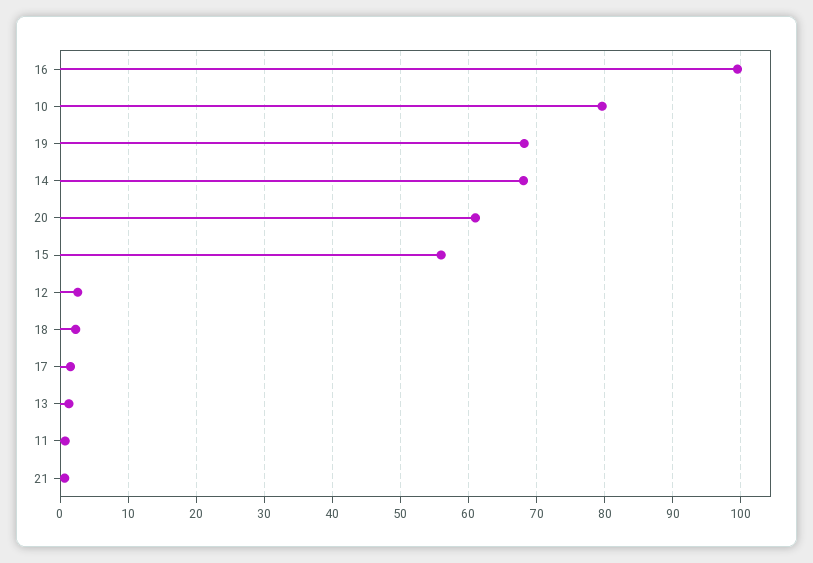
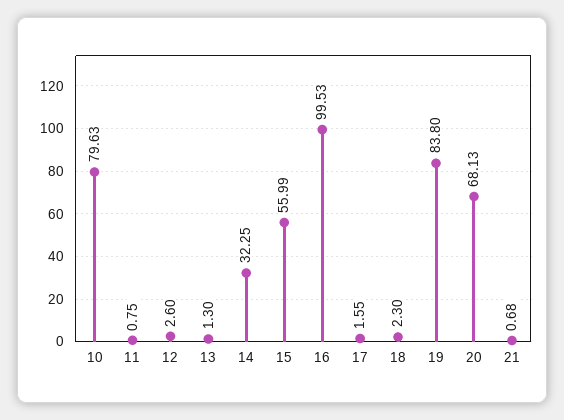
  {
    "16": 99.53,
    "10": 79.63,
-   "19": 68,
+   "19": 83.8,
-   "14": 68,
+   "14": 32.25,
-   "20": 61,
+   "20": 68.13,
    "15": 55.99,
    "12": 2.6,
    "18": 2.3,
    "17": 1.55,
    "13": 1.3,
    "11": 0.75,
    "21": 0.68
  }

